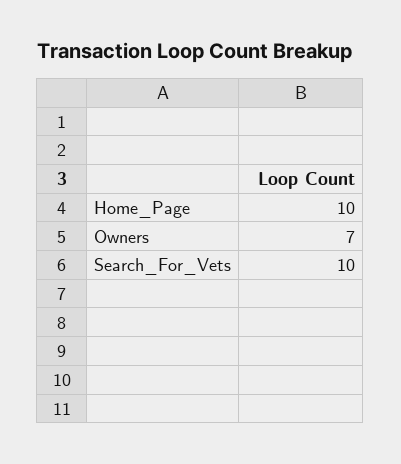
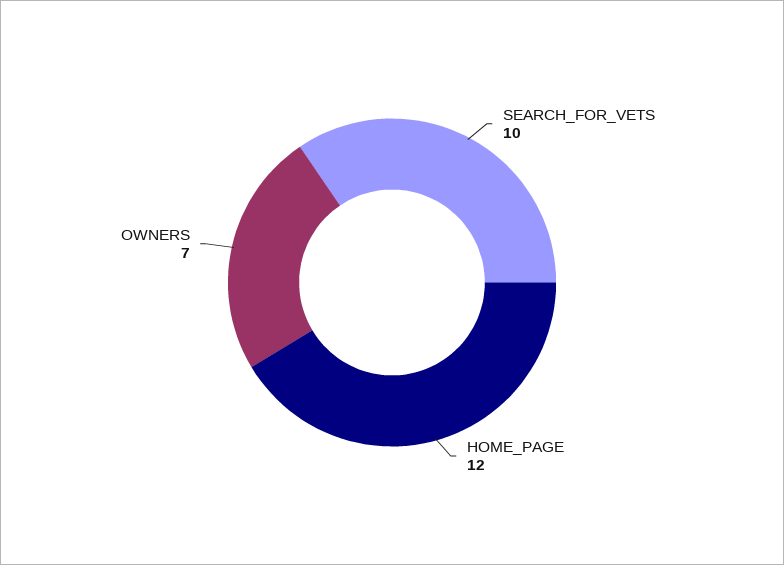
  {
-   "Home_Page": 10,
+   "Home_Page": 12,
    "Owners": 7,
    "Search_For_Vets": 10
  }

